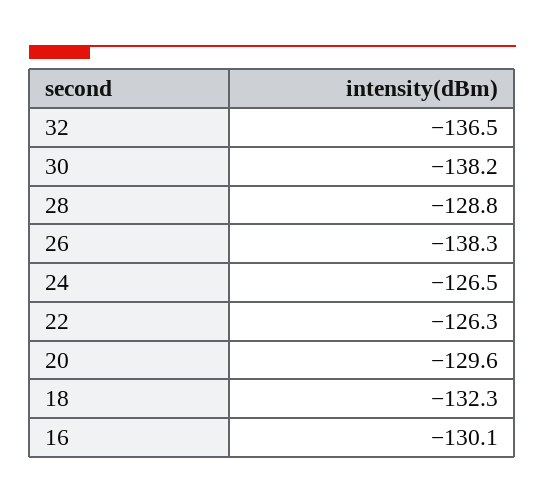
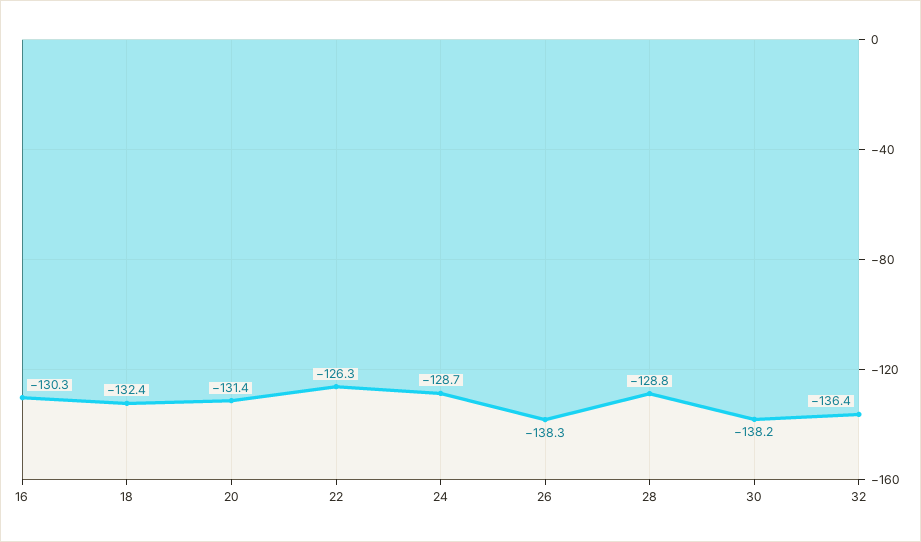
  {
-   "32": -136.5,
+   "32": -136.4,
    "30": -138.2,
    "28": -128.8,
    "26": -138.3,
-   "24": -126.5,
+   "24": -128.7,
    "22": -126.3,
-   "20": -129.6,
+   "20": -131.4,
-   "18": -132.3,
+   "18": -132.4,
-   "16": -130.1
+   "16": -130.3
  }

